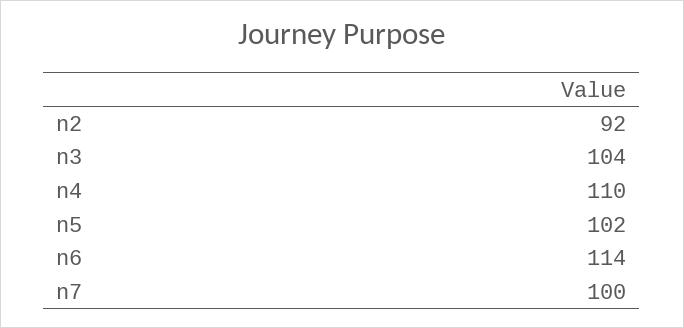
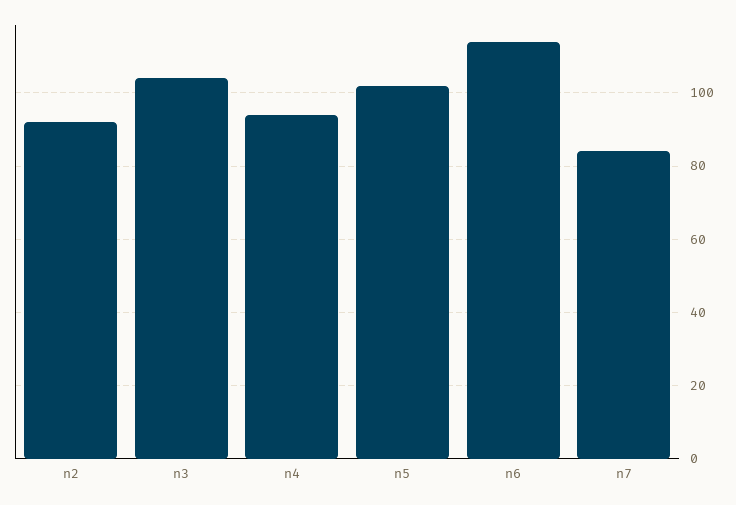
  {
    "n2": 92,
    "n3": 104,
-   "n4": 110,
+   "n4": 95,
    "n5": 102,
    "n6": 114,
-   "n7": 100
+   "n7": 85
  }

